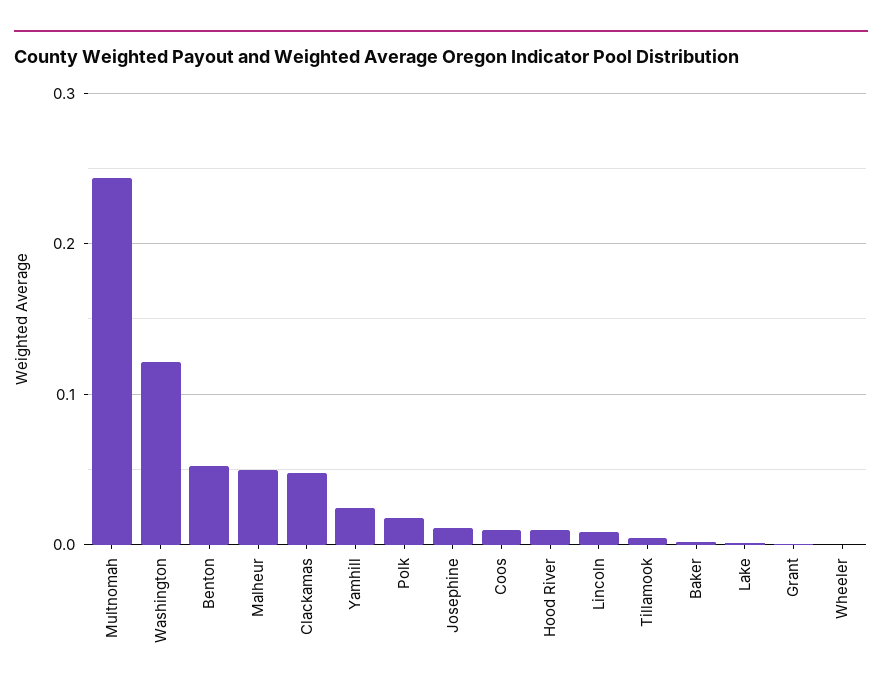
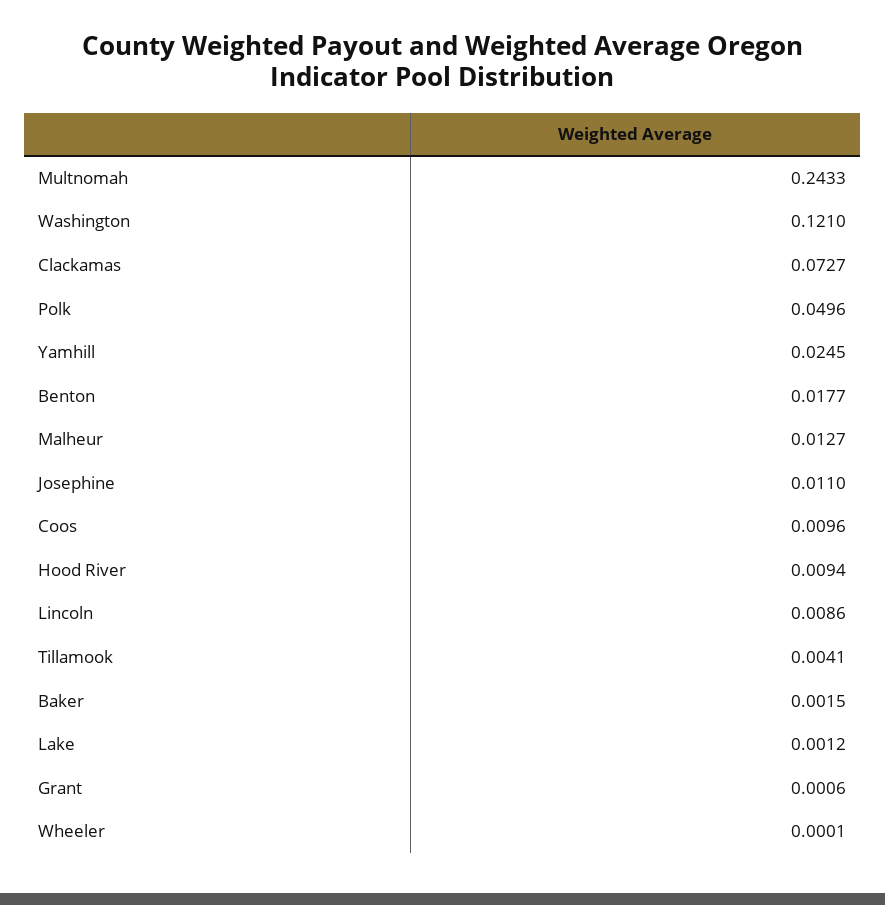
  {
    "Multnomah": 0.2433,
    "Washington": 0.121,
-   "Benton": 0.05,
+   "Benton": 0.0177,
-   "Malheur": 0.05,
+   "Malheur": 0.0127,
-   "Clackamas": 0.05,
+   "Clackamas": 0.0727,
    "Yamhill": 0.0245,
-   "Polk": 0.02,
+   "Polk": 0.0496,
    "Josephine": 0.011,
    "Coos": 0.0096,
    "Hood River": 0.0094,
    "Lincoln": 0.0086,
    "Tillamook": 0.0041,
    "Baker": 0.0015,
    "Lake": 0.0012,
    "Grant": 0.0006,
    "Wheeler": 0.0001
  }

